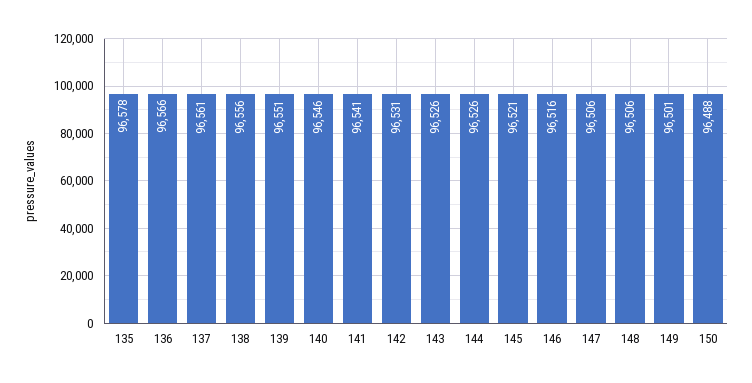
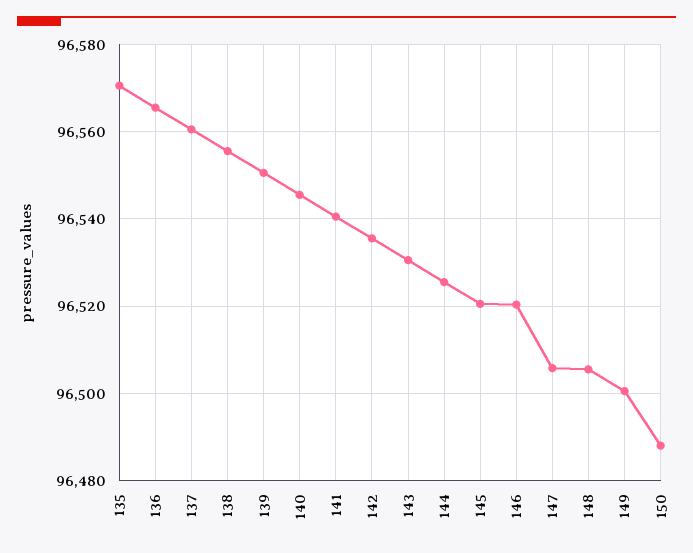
  {
-   "135": 96578,
+   "135": 96570,
    "136": 96566,
    "137": 96561,
    "138": 96556,
    "139": 96551,
    "140": 96546,
    "141": 96541,
-   "142": 96531,
+   "142": 96536,
-   "143": 96526,
+   "143": 96530,
    "144": 96526,
    "145": 96521,
-   "146": 96516,
+   "146": 96520,
    "147": 96506,
    "148": 96506,
    "149": 96501,
    "150": 96488
  }

